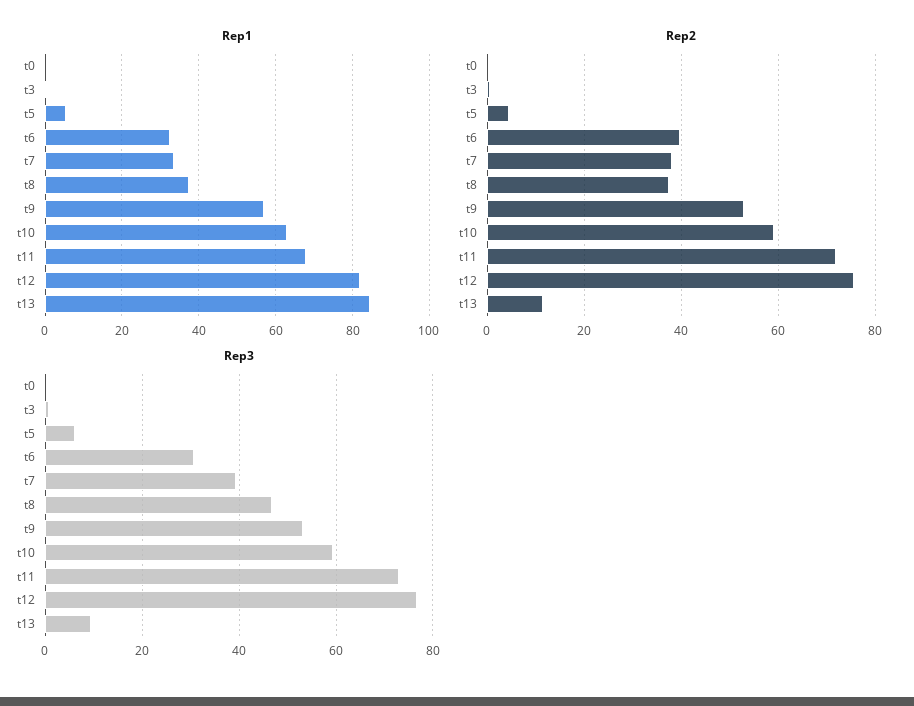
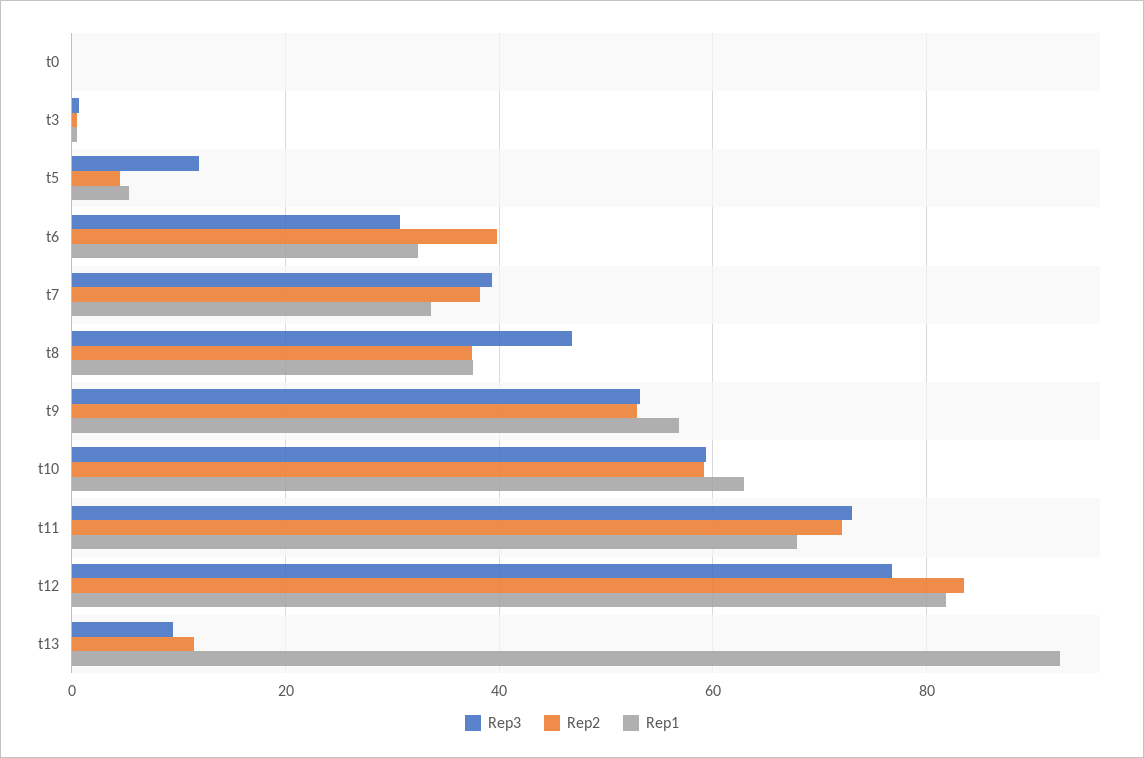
  {
    "Rep1": {
      "t0": 0,
      "t3": 0,
      "t5": 6,
      "t6": 32,
      "t7": 34,
      "t8": 38,
      "t9": 56,
      "t10": 62,
      "t11": 68,
      "t12": 82,
-     "t13": 84
+     "t13": 92
    },
    "Rep2": {
      "t0": 0,
      "t3": 0,
      "t5": 4,
      "t6": 40,
      "t7": 38,
      "t8": 38,
      "t9": 52,
      "t10": 60,
      "t11": 72,
-     "t12": 76,
+     "t12": 84,
      "t13": 12
    },
    "Rep3": {
      "t0": 0,
      "t3": 0,
-     "t5": 6,
+     "t5": 12,
      "t6": 30,
      "t7": 40,
      "t8": 46,
      "t9": 54,
      "t10": 60,
      "t11": 74,
      "t12": 76,
      "t13": 10
    }
  }

